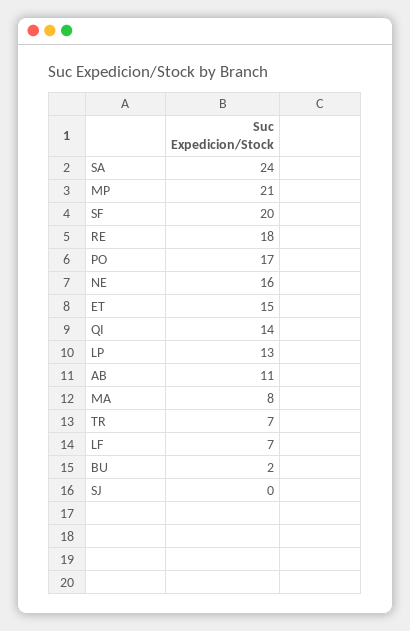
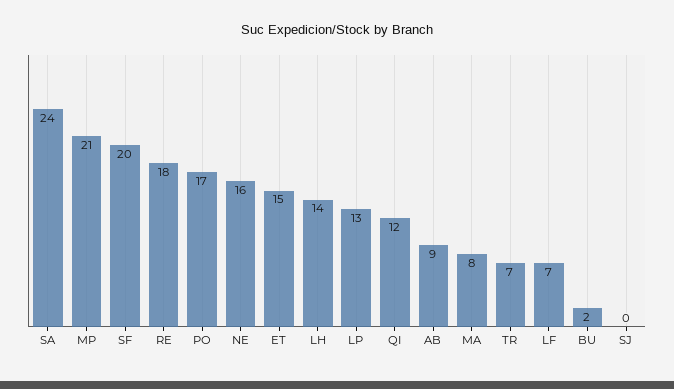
  {
    "SA": 24,
    "MP": 21,
    "SF": 20,
    "RE": 18,
    "PO": 17,
    "NE": 16,
    "ET": 15,
-   "QI": 14,
+   "QI": 12,
    "LP": 13,
-   "AB": 11,
+   "AB": 9,
    "MA": 8,
    "TR": 7,
    "LF": 7,
    "BU": 2,
-   "SJ": 0
+   "SJ": 0,
+   "LH": 14
  }

